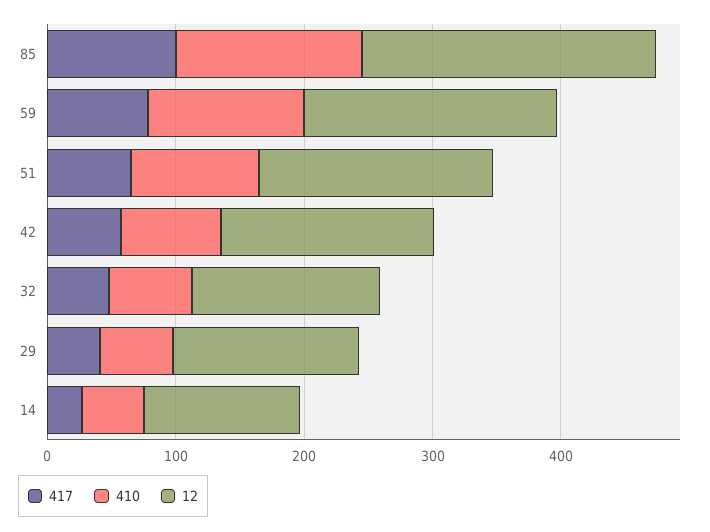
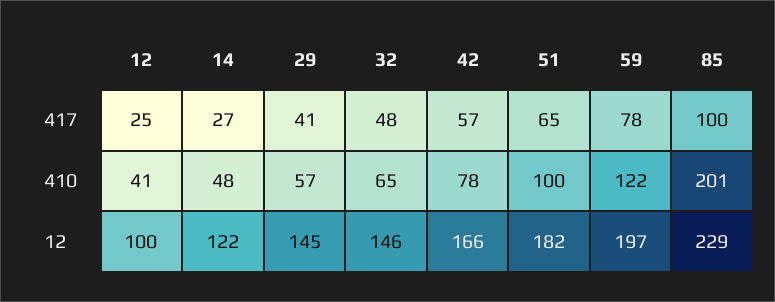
  {
    "417": {
      "85": 100,
      "59": 78,
      "51": 65,
      "42": 57,
      "32": 48,
      "29": 41,
-     "14": 27
+     "14": 27,
+     "12": 25
    },
    "410": {
-     "85": 140,
+     "85": 201,
      "59": 122,
      "51": 100,
      "42": 78,
      "32": 65,
      "29": 57,
-     "14": 48
+     "14": 48,
+     "12": 41
    },
    "12": {
      "85": 229,
      "59": 197,
      "51": 182,
      "42": 166,
      "32": 146,
      "29": 145,
-     "14": 122
+     "14": 122,
+     "12": 100
    }
  }

